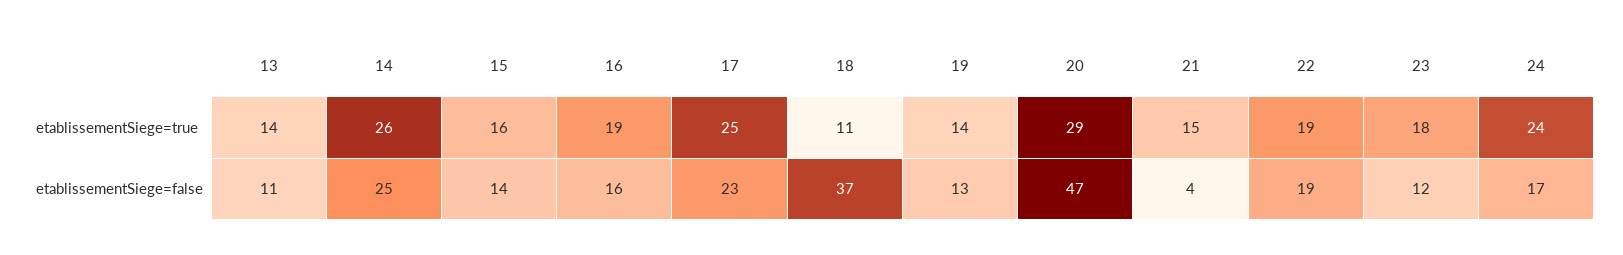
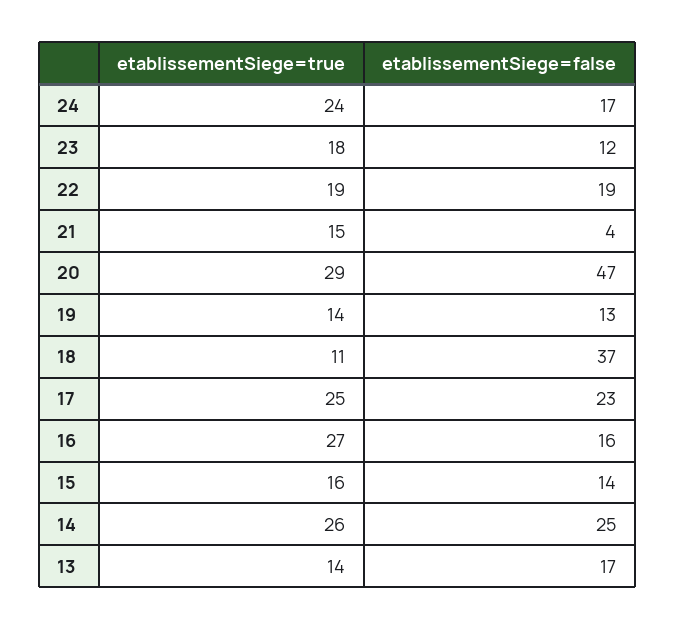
  {
    "13": {
      "etablissementSiege=true": 14,
-     "etablissementSiege=false": 11
+     "etablissementSiege=false": 17
    },
    "14": {
      "etablissementSiege=true": 26,
      "etablissementSiege=false": 25
    },
    "15": {
      "etablissementSiege=true": 16,
      "etablissementSiege=false": 14
    },
    "16": {
-     "etablissementSiege=true": 19,
+     "etablissementSiege=true": 27,
      "etablissementSiege=false": 16
    },
    "17": {
      "etablissementSiege=true": 25,
      "etablissementSiege=false": 23
    },
    "18": {
      "etablissementSiege=true": 11,
      "etablissementSiege=false": 37
    },
    "19": {
      "etablissementSiege=true": 14,
      "etablissementSiege=false": 13
    },
    "20": {
      "etablissementSiege=true": 29,
      "etablissementSiege=false": 47
    },
    "21": {
      "etablissementSiege=true": 15,
      "etablissementSiege=false": 4
    },
    "22": {
      "etablissementSiege=true": 19,
      "etablissementSiege=false": 19
    },
    "23": {
      "etablissementSiege=true": 18,
      "etablissementSiege=false": 12
    },
    "24": {
      "etablissementSiege=true": 24,
      "etablissementSiege=false": 17
    }
  }

